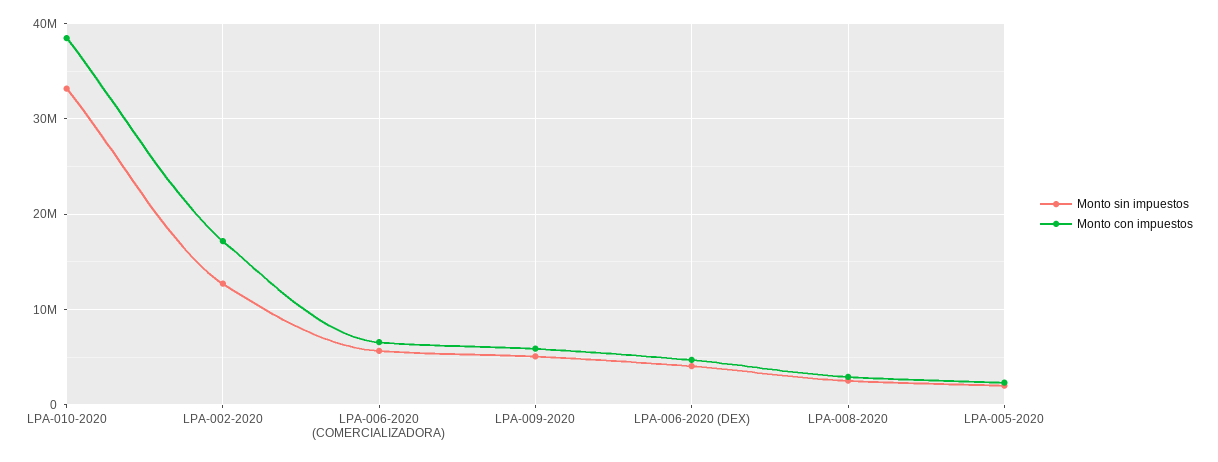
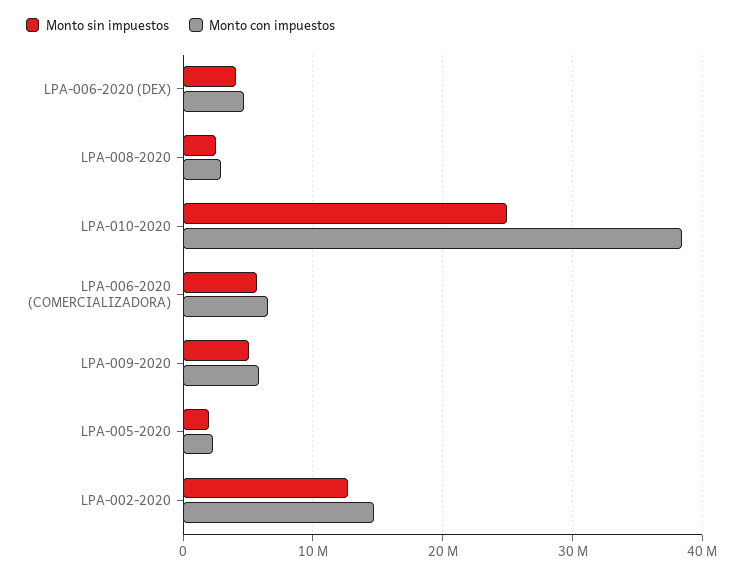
  {
    "Monto sin impuestos": {
-     "LPA-010-2020": 33000000,
+     "LPA-010-2020": 25000000,
      "LPA-002-2020": 13000000,
      "LPA-006-2020 (COMERCIALIZADORA)": 6000000,
      "LPA-009-2020": 5000000,
      "LPA-006-2020 (DEX)": 4000000,
      "LPA-008-2020": 3000000,
      "LPA-005-2020": 2000000
    },
    "Monto con impuestos": {
      "LPA-010-2020": 38000000,
-     "LPA-002-2020": 17000000,
+     "LPA-002-2020": 15000000,
      "LPA-006-2020 (COMERCIALIZADORA)": 7000000,
      "LPA-009-2020": 6000000,
      "LPA-006-2020 (DEX)": 5000000,
      "LPA-008-2020": 3000000,
      "LPA-005-2020": 2000000
    }
  }

